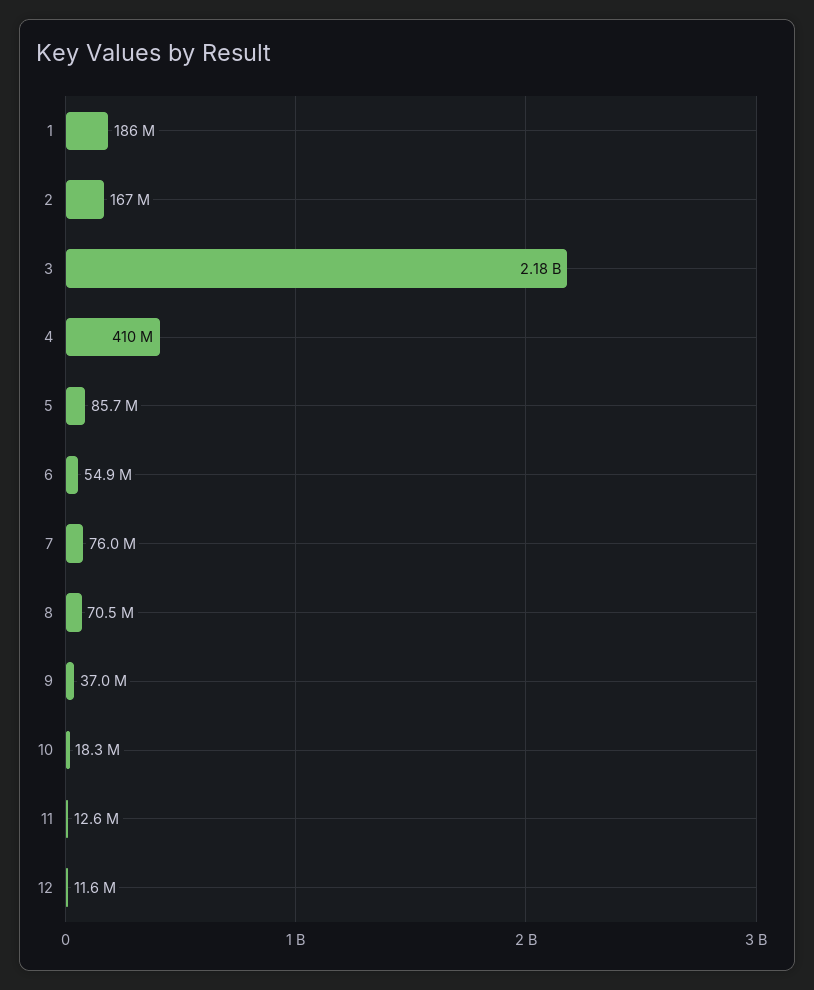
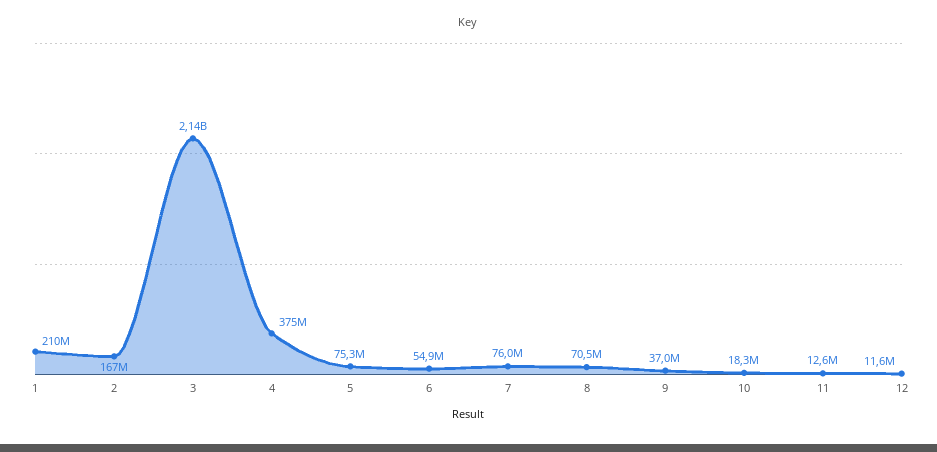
  {
-   "1": 186000000,
+   "1": 210000000,
    "2": 167000000,
-   "3": 2180000000,
+   "3": 2140000000,
-   "4": 410000000,
+   "4": 375000000,
-   "5": 85700000,
+   "5": 75300000,
    "6": 54900000,
    "7": 76000000,
    "8": 70500000,
    "9": 37000000,
    "10": 18300000,
    "11": 12600000,
    "12": 11600000
  }

